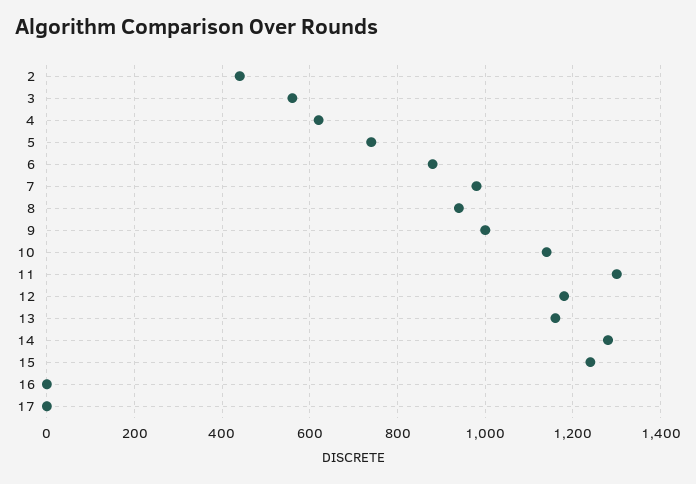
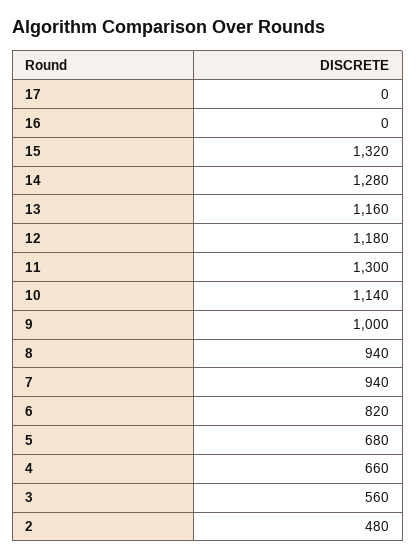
  {
-   "2": 440,
+   "2": 480,
    "3": 560,
-   "4": 620,
+   "4": 660,
-   "5": 740,
+   "5": 680,
-   "6": 880,
+   "6": 820,
-   "7": 980,
+   "7": 940,
    "8": 940,
    "9": 1000,
    "10": 1140,
    "11": 1300,
    "12": 1180,
    "13": 1160,
    "14": 1280,
-   "15": 1240,
+   "15": 1320,
    "16": 0,
    "17": 0
  }

